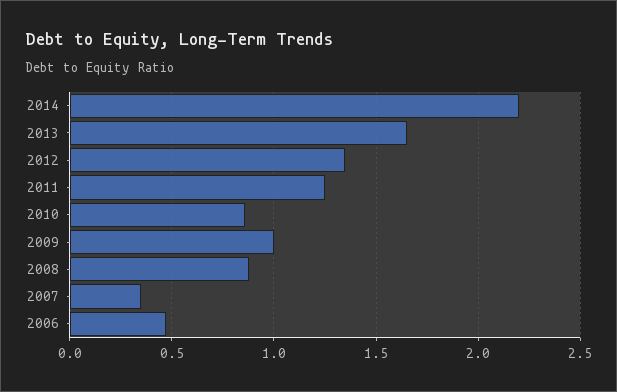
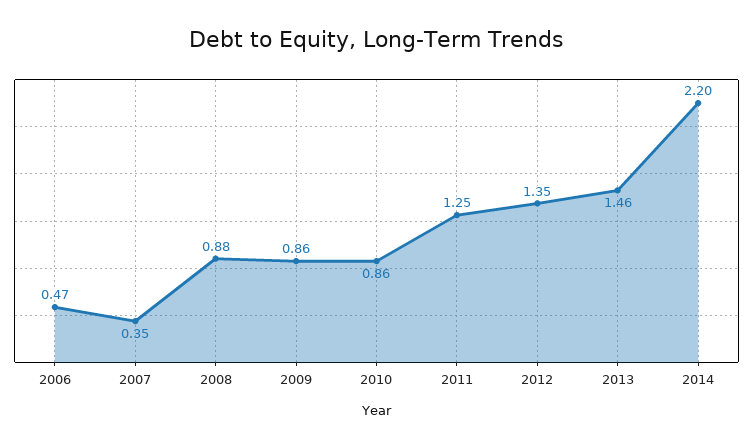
  {
    "2014": 2.2,
-   "2013": 1.65,
+   "2013": 1.46,
    "2012": 1.35,
    "2011": 1.25,
    "2010": 0.86,
-   "2009": 1,
+   "2009": 0.86,
    "2008": 0.88,
    "2007": 0.35,
    "2006": 0.47
  }

